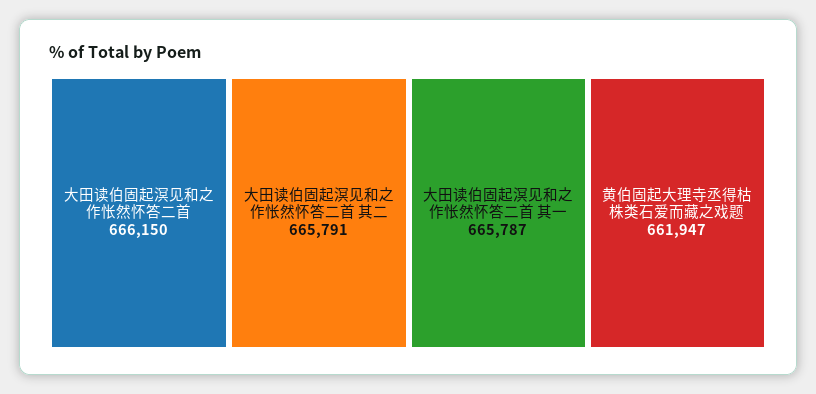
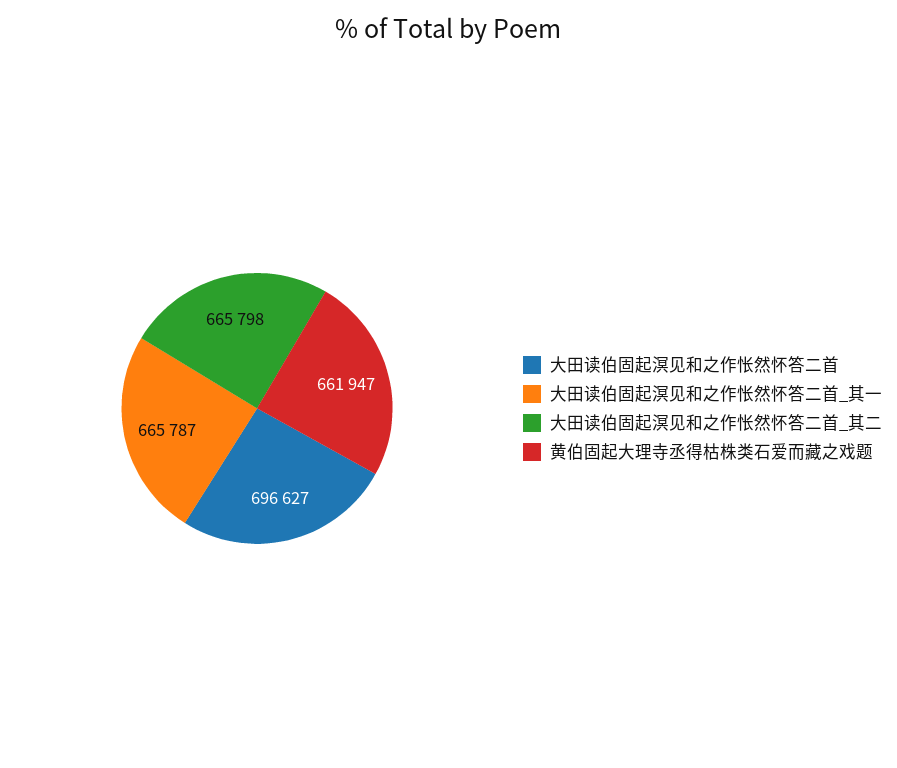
  {
-   "大田读伯固起溟见和之作怅然怀答二首": 666150,
+   "大田读伯固起溟见和之作怅然怀答二首": 696627,
-   "大田读伯固起溟见和之作怅然怀答二首 其二": 665791,
+   "大田读伯固起溟见和之作怅然怀答二首 其二": 665798,
    "大田读伯固起溟见和之作怅然怀答二首 其一": 665787,
    "黄伯固起大理寺丞得枯株类石爱而藏之戏题": 661947
  }

